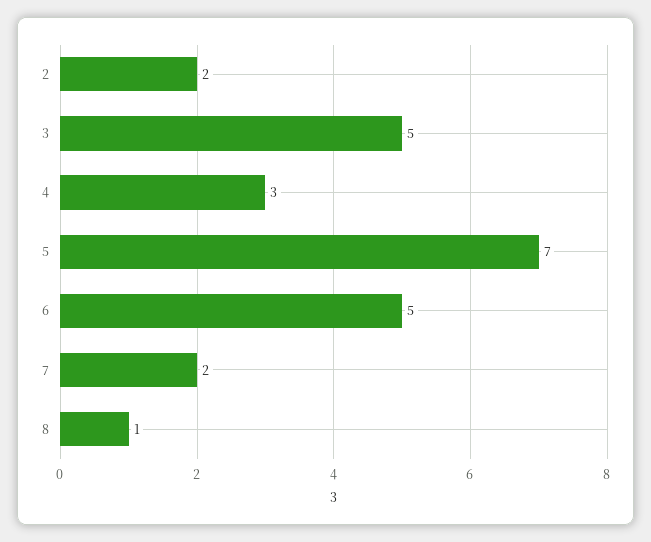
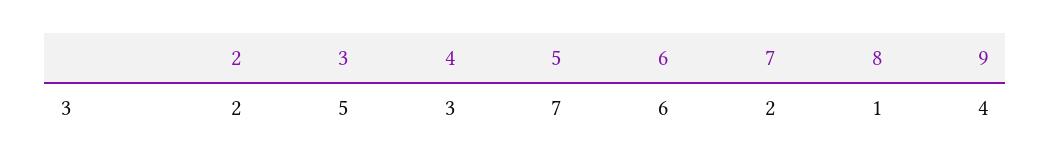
  {
    "2": 2,
    "3": 5,
    "4": 3,
    "5": 7,
-   "6": 5,
+   "6": 6,
    "7": 2,
-   "8": 1
+   "8": 1,
+   "9": 4
  }

